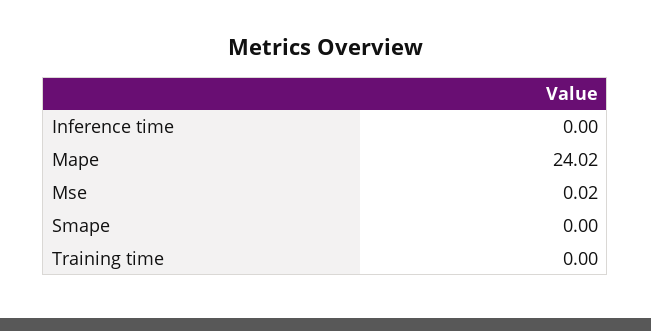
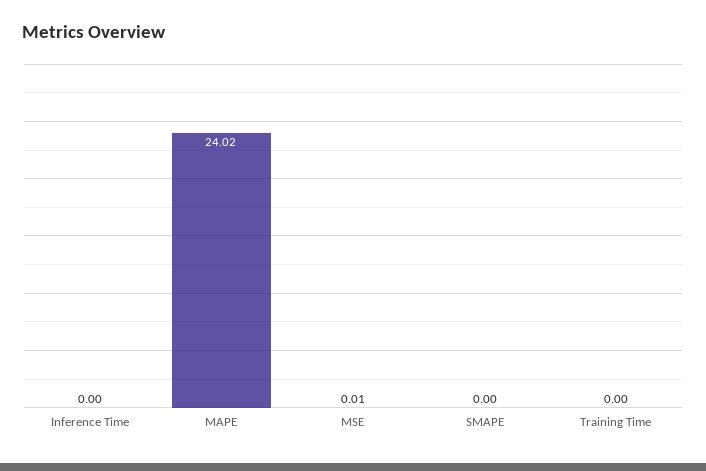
  {
    "Inference time": 0,
    "Mape": 24.02,
-   "Mse": 0.02,
+   "Mse": 0.01,
    "Smape": 0,
    "Training time": 0
  }

